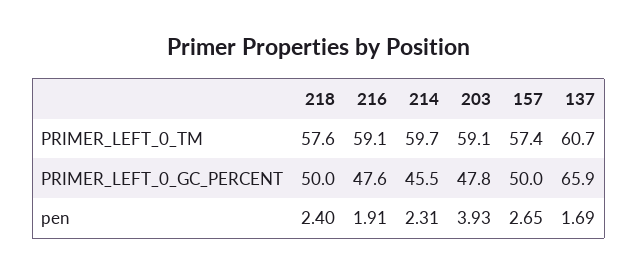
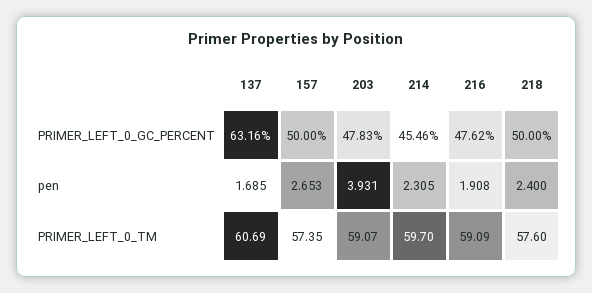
  {
    "218": {
      "PRIMER_LEFT_0_TM": 57.6,
      "PRIMER_LEFT_0_GC_PERCENT": 50,
      "pen": 2.4
    },
    "216": {
      "PRIMER_LEFT_0_TM": 59.09,
      "PRIMER_LEFT_0_GC_PERCENT": 47.62,
      "pen": 1.908
    },
    "214": {
      "PRIMER_LEFT_0_TM": 59.7,
      "PRIMER_LEFT_0_GC_PERCENT": 45.46,
      "pen": 2.305
    },
    "203": {
      "PRIMER_LEFT_0_TM": 59.07,
      "PRIMER_LEFT_0_GC_PERCENT": 47.83,
      "pen": 3.931
    },
    "157": {
      "PRIMER_LEFT_0_TM": 57.35,
      "PRIMER_LEFT_0_GC_PERCENT": 50,
      "pen": 2.653
    },
    "137": {
      "PRIMER_LEFT_0_TM": 60.69,
-     "PRIMER_LEFT_0_GC_PERCENT": 65.9,
+     "PRIMER_LEFT_0_GC_PERCENT": 63.16,
      "pen": 1.685
    }
  }

